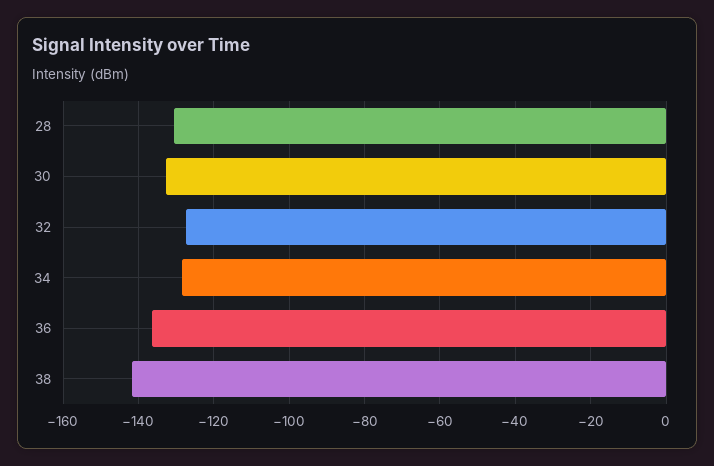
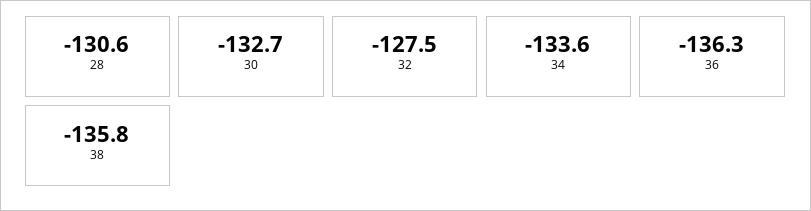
  {
    "28": -130.6,
    "30": -132.7,
    "32": -127.5,
-   "34": -128,
+   "34": -133.6,
    "36": -136.3,
-   "38": -142
+   "38": -135.8
  }

